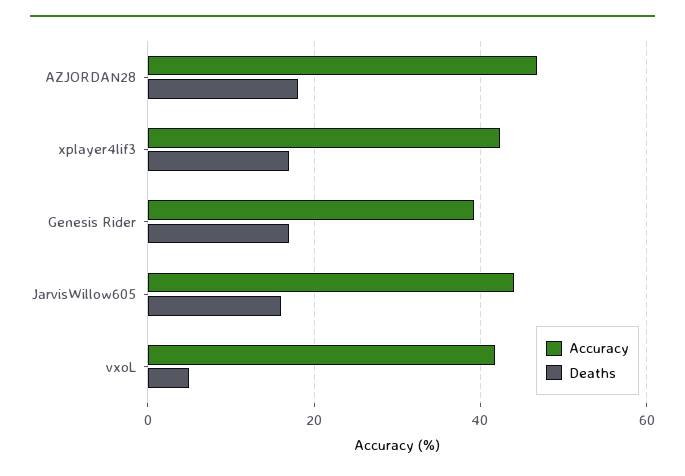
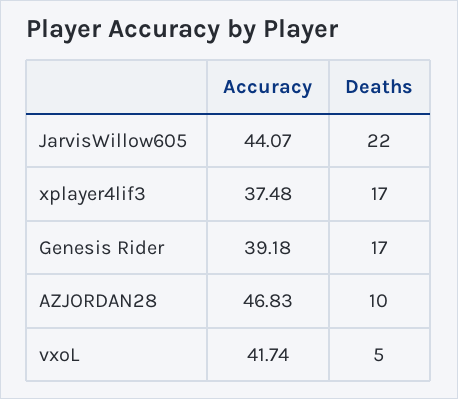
  {
    "Accuracy": {
      "AZJORDAN28": 46.83,
-     "xplayer4lif3": 42,
+     "xplayer4lif3": 37.48,
      "Genesis Rider": 39.18,
      "JarvisWillow605": 44.07,
      "vxoL": 41.74
    },
    "Deaths": {
-     "AZJORDAN28": 18,
+     "AZJORDAN28": 10,
      "xplayer4lif3": 17,
      "Genesis Rider": 17,
-     "JarvisWillow605": 16,
+     "JarvisWillow605": 22,
      "vxoL": 5
    }
  }

